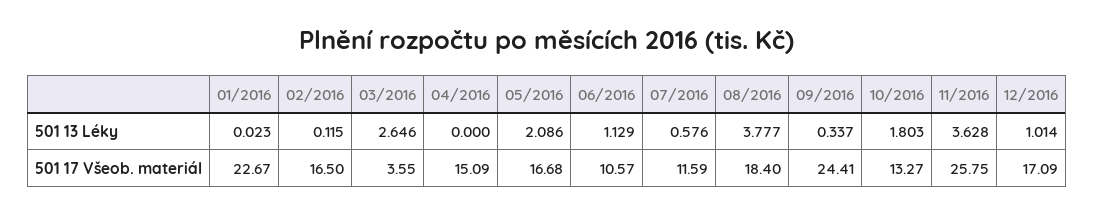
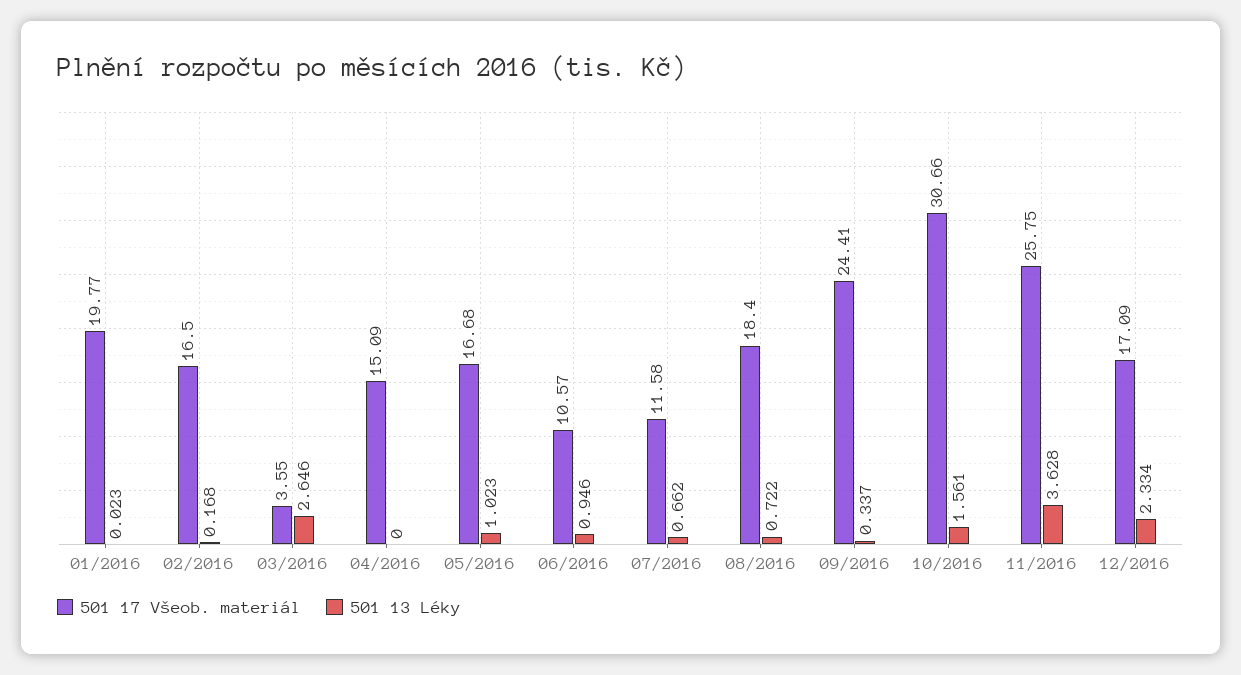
  {
    "501 13 Léky": {
      "01/2016": 0.023,
-     "02/2016": 0.115,
+     "02/2016": 0.168,
      "03/2016": 2.646,
      "04/2016": 0,
-     "05/2016": 2.086,
+     "05/2016": 1.023,
-     "06/2016": 1.129,
+     "06/2016": 0.946,
-     "07/2016": 0.576,
+     "07/2016": 0.662,
-     "08/2016": 3.777,
+     "08/2016": 0.722,
      "09/2016": 0.337,
-     "10/2016": 1.803,
+     "10/2016": 1.561,
      "11/2016": 3.628,
-     "12/2016": 1.014
+     "12/2016": 2.334
    },
    "501 17 Všeob. materiál": {
-     "01/2016": 22.67,
+     "01/2016": 19.77,
      "02/2016": 16.5,
      "03/2016": 3.55,
      "04/2016": 15.09,
      "05/2016": 16.68,
      "06/2016": 10.57,
-     "07/2016": 11.59,
+     "07/2016": 11.58,
      "08/2016": 18.4,
      "09/2016": 24.41,
-     "10/2016": 13.27,
+     "10/2016": 30.66,
      "11/2016": 25.75,
      "12/2016": 17.09
    }
  }

